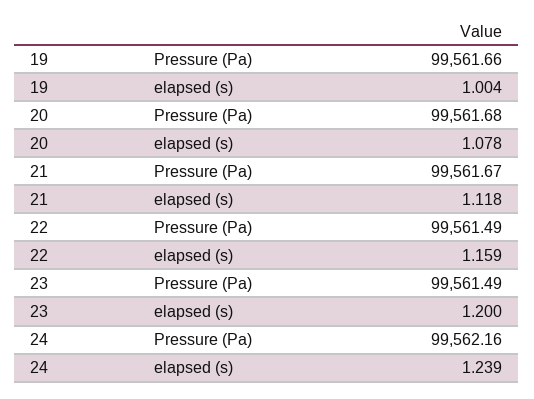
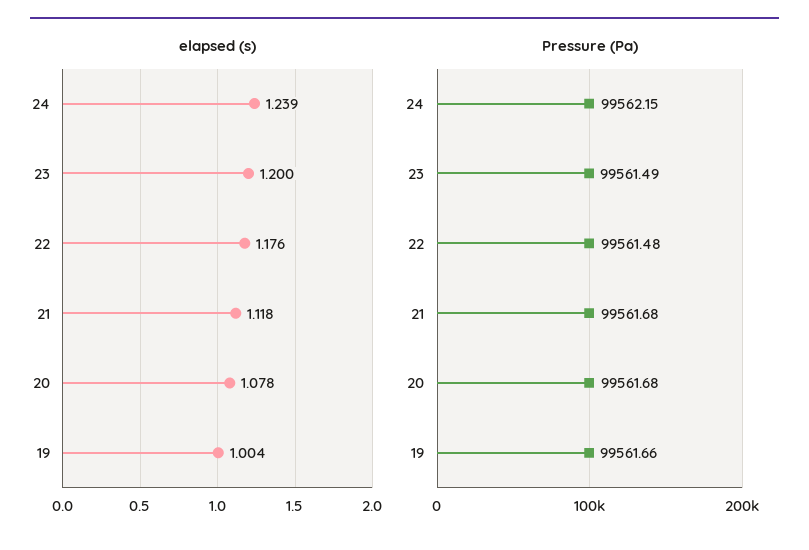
  {
    "Pressure (Pa)": {
      "19": 99561.66,
      "20": 99561.68,
-     "21": 99561.67,
+     "21": 99561.68,
-     "22": 99561.49,
+     "22": 99561.48,
      "23": 99561.49,
-     "24": 99562.16
+     "24": 99562.15
    },
    "elapsed (s)": {
      "19": 1.004,
      "20": 1.078,
      "21": 1.118,
-     "22": 1.159,
+     "22": 1.176,
      "23": 1.2,
      "24": 1.239
    }
  }

